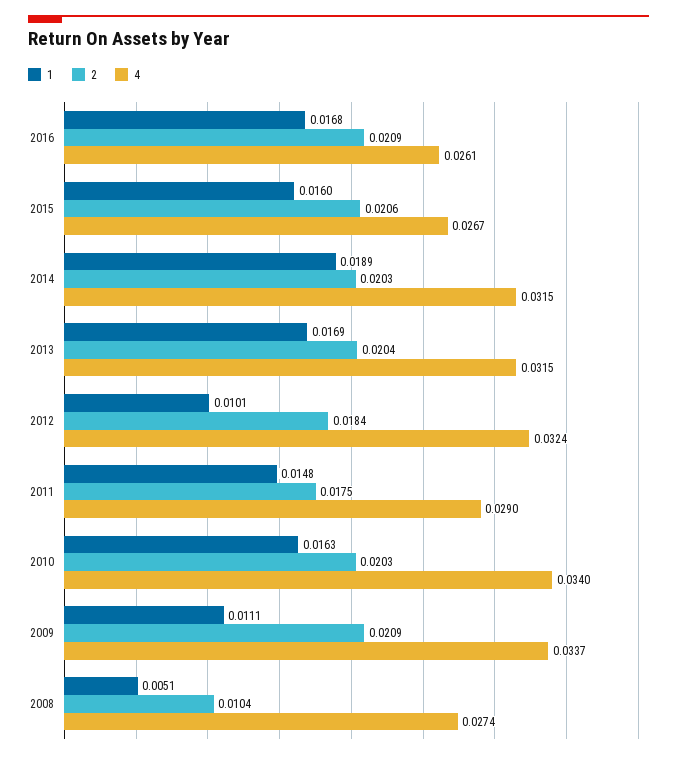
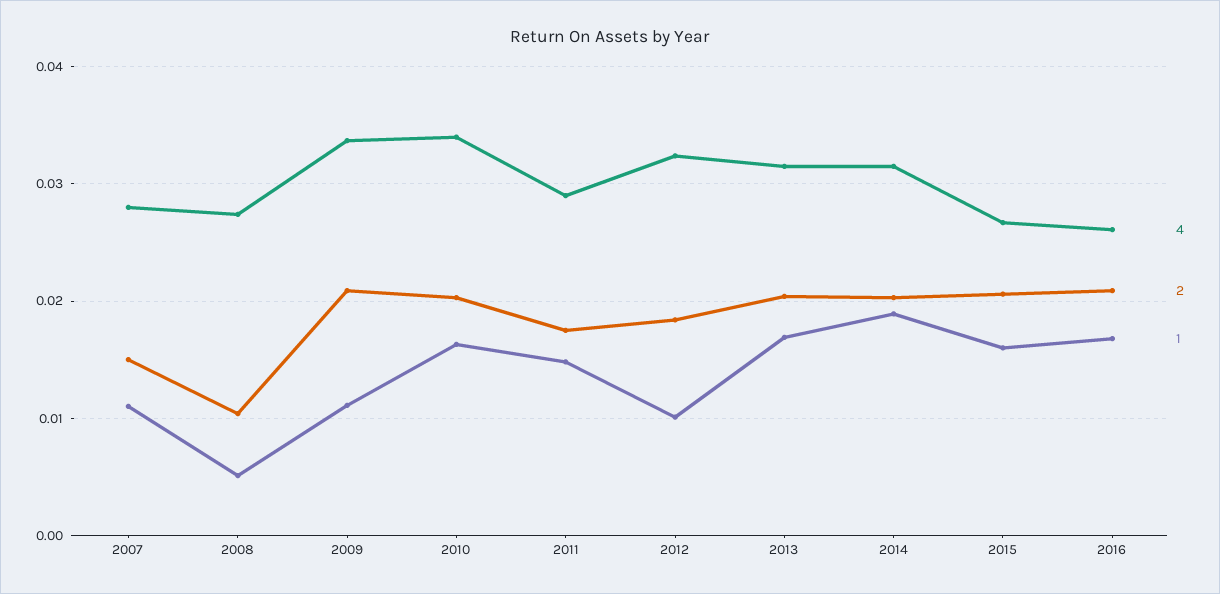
  {
    "1": {
      "2016": 0.0168,
      "2015": 0.016,
      "2014": 0.0189,
      "2013": 0.0169,
      "2012": 0.0101,
      "2011": 0.0148,
      "2010": 0.0163,
      "2009": 0.0111,
-     "2008": 0.0051
+     "2008": 0.0051,
+     "2007": 0.011
    },
    "2": {
      "2016": 0.0209,
      "2015": 0.0206,
      "2014": 0.0203,
      "2013": 0.0204,
      "2012": 0.0184,
      "2011": 0.0175,
      "2010": 0.0203,
      "2009": 0.0209,
-     "2008": 0.0104
+     "2008": 0.0104,
+     "2007": 0.015
    },
    "4": {
      "2016": 0.0261,
      "2015": 0.0267,
      "2014": 0.0315,
      "2013": 0.0315,
      "2012": 0.0324,
      "2011": 0.029,
      "2010": 0.034,
      "2009": 0.0337,
-     "2008": 0.0274
+     "2008": 0.0274,
+     "2007": 0.028
    }
  }

